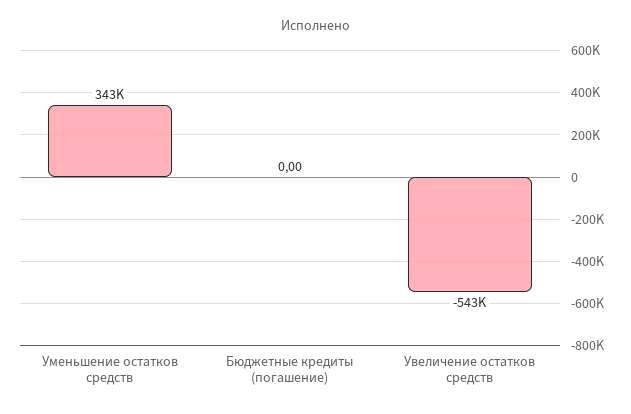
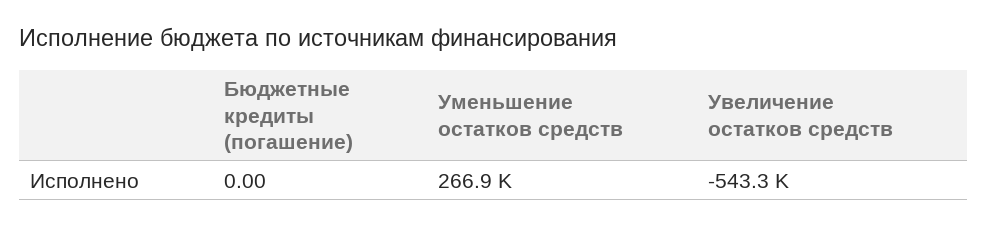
  {
-   "Уменьшение остатков средств": 343000,
+   "Уменьшение остатков средств": 266900,
    "Бюджетные кредиты (погашение)": 0,
    "Увеличение остатков средств": -543300
  }

